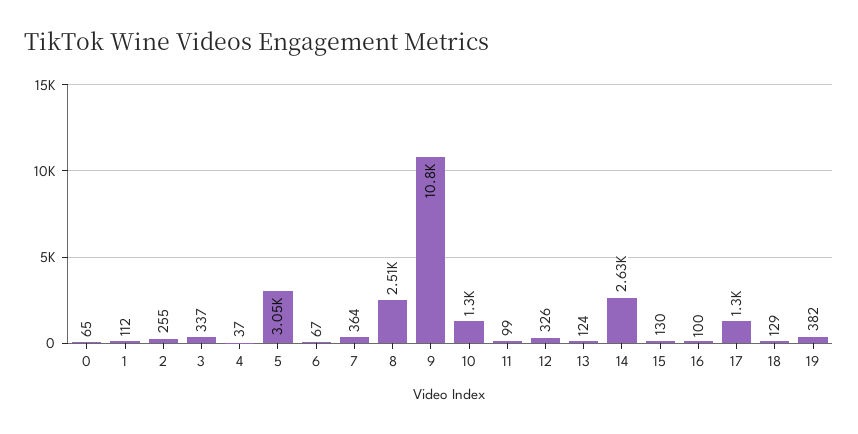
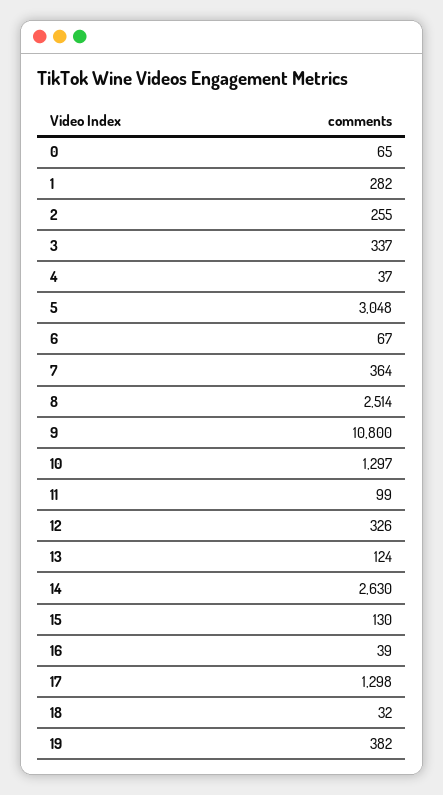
  {
    "0": 65,
-   "1": 112,
+   "1": 282,
    "2": 255,
    "3": 337,
    "4": 37,
    "5": 3048,
    "6": 67,
    "7": 364,
    "8": 2514,
    "9": 10800,
    "10": 1297,
    "11": 99,
    "12": 326,
    "13": 124,
    "14": 2630,
    "15": 130,
-   "16": 100,
+   "16": 39,
    "17": 1298,
-   "18": 129,
+   "18": 32,
    "19": 382
  }

